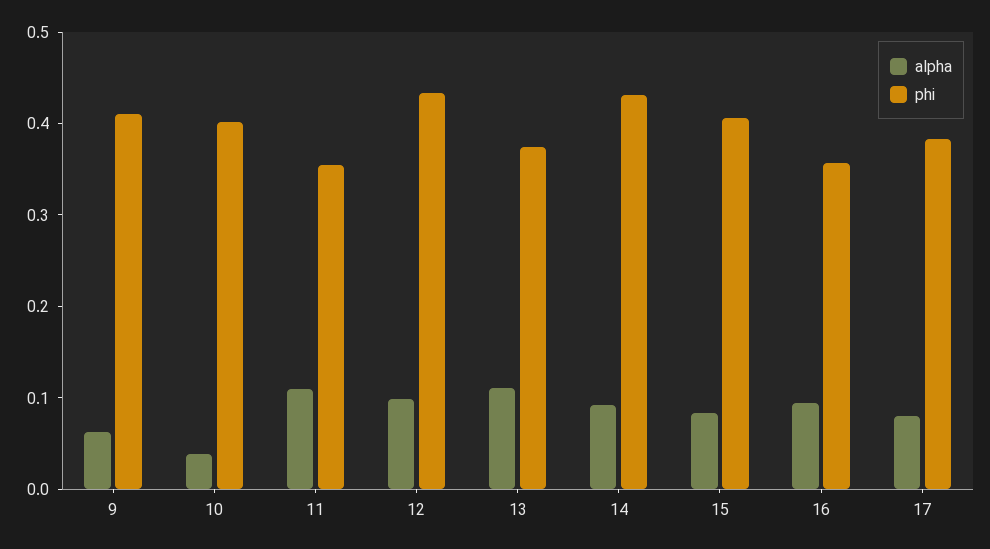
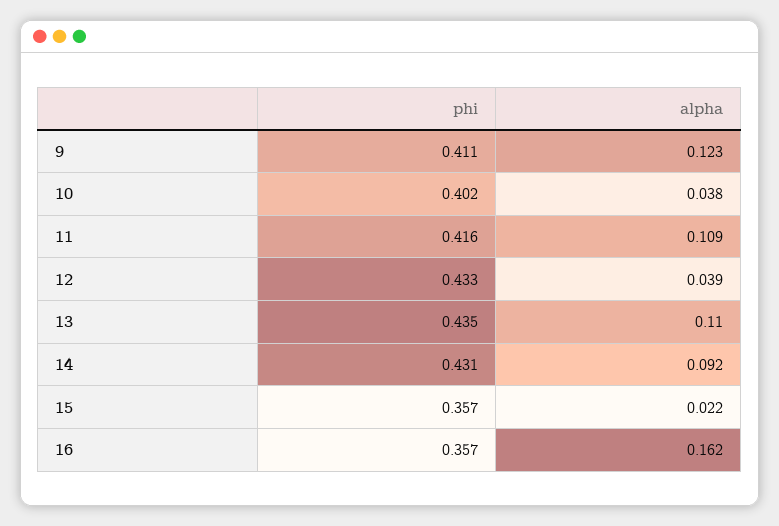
  {
    "alpha": {
-     "9": 0.06,
+     "9": 0.123,
      "10": 0.038,
      "11": 0.109,
-     "12": 0.1,
+     "12": 0.039,
      "13": 0.11,
      "14": 0.092,
-     "15": 0.08,
+     "15": 0.022,
-     "16": 0.1,
+     "16": 0.162
-     "17": 0.08
    },
    "phi": {
      "9": 0.411,
      "10": 0.402,
-     "11": 0.36,
+     "11": 0.416,
      "12": 0.433,
-     "13": 0.38,
+     "13": 0.435,
      "14": 0.431,
-     "15": 0.4,
+     "15": 0.357,
-     "16": 0.357,
+     "16": 0.357
-     "17": 0.38
    }
  }

